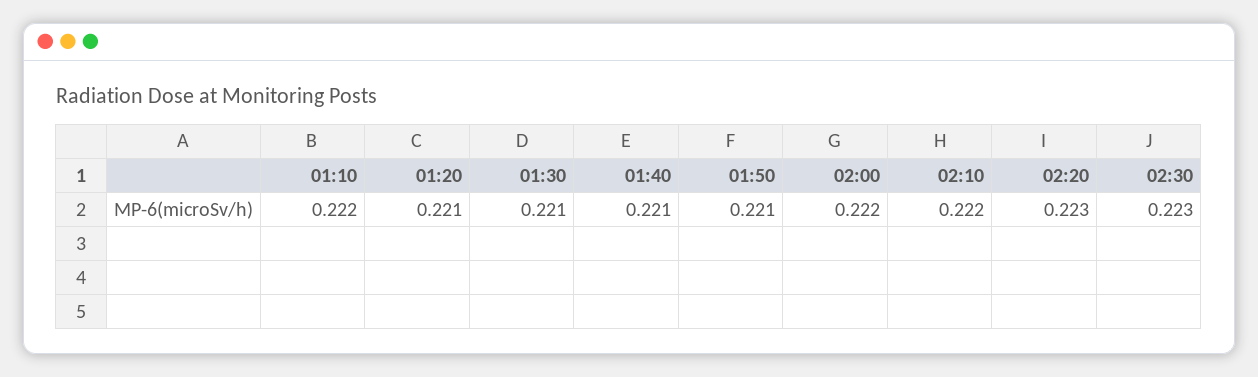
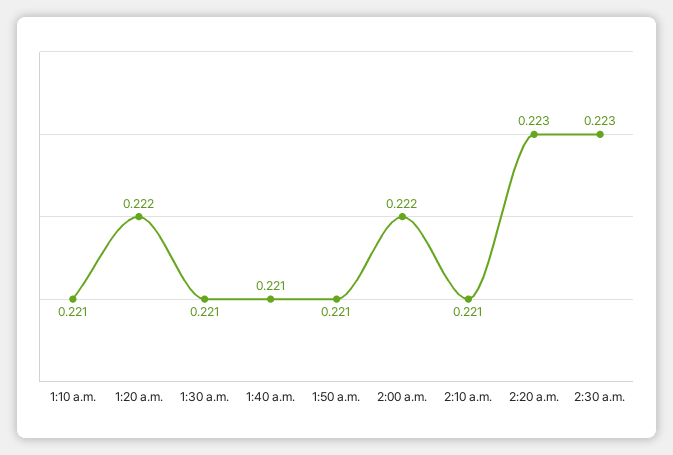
  {
-   "01:10": 0.222,
+   "01:10": 0.221,
-   "01:20": 0.221,
+   "01:20": 0.222,
    "01:30": 0.221,
    "01:40": 0.221,
    "01:50": 0.221,
    "02:00": 0.222,
-   "02:10": 0.222,
+   "02:10": 0.221,
    "02:20": 0.223,
    "02:30": 0.223
  }

